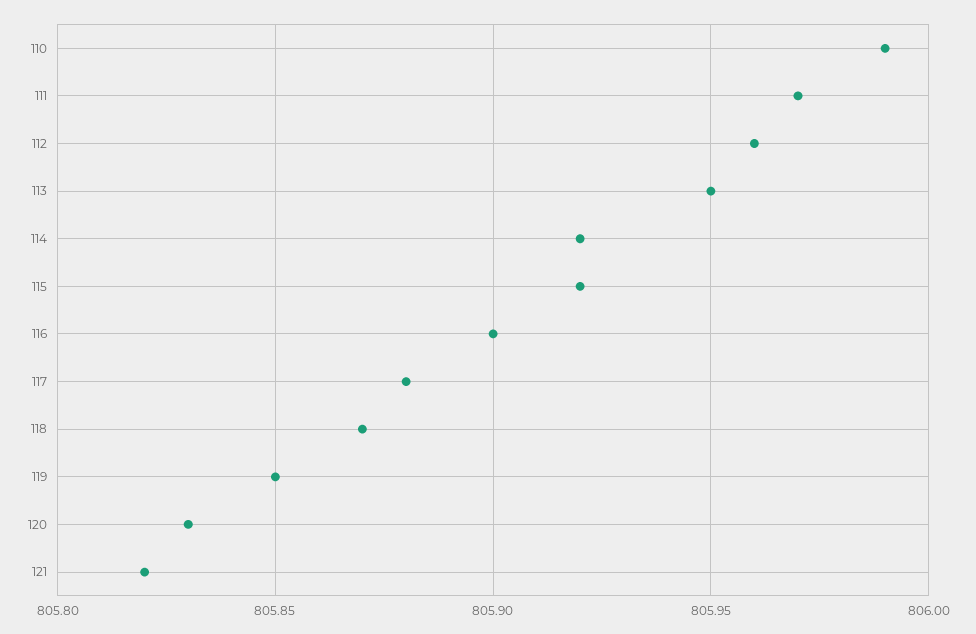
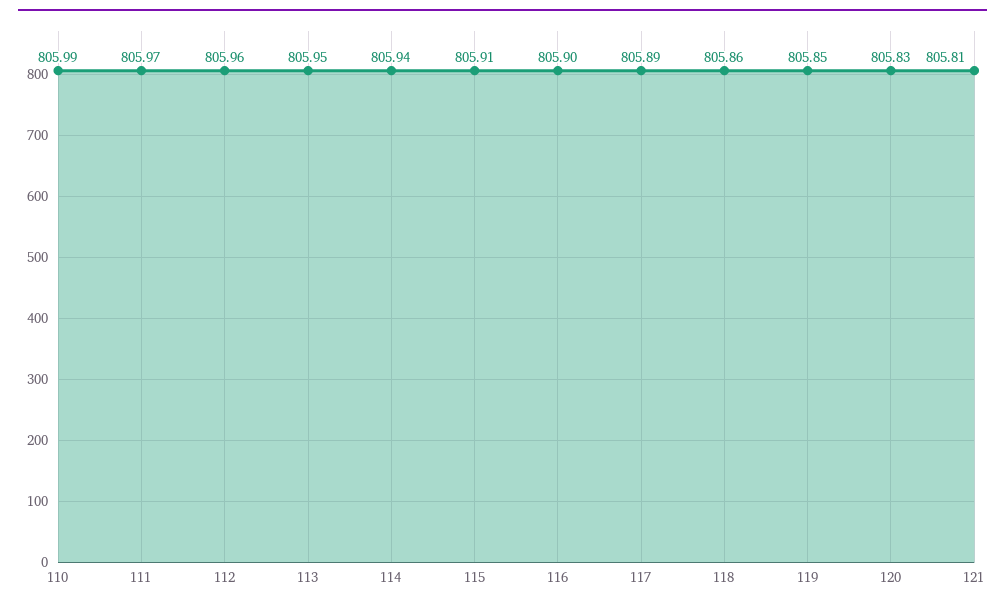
  {
    "110": 805.99,
    "111": 805.97,
    "112": 805.96,
    "113": 805.95,
-   "114": 805.92,
+   "114": 805.94,
-   "115": 805.92,
+   "115": 805.91,
    "116": 805.9,
-   "117": 805.88,
+   "117": 805.89,
-   "118": 805.87,
+   "118": 805.86,
    "119": 805.85,
    "120": 805.83,
-   "121": 805.82
+   "121": 805.81
  }

